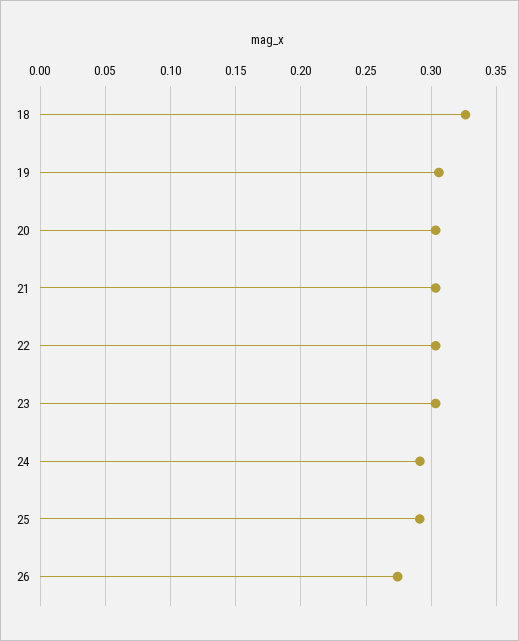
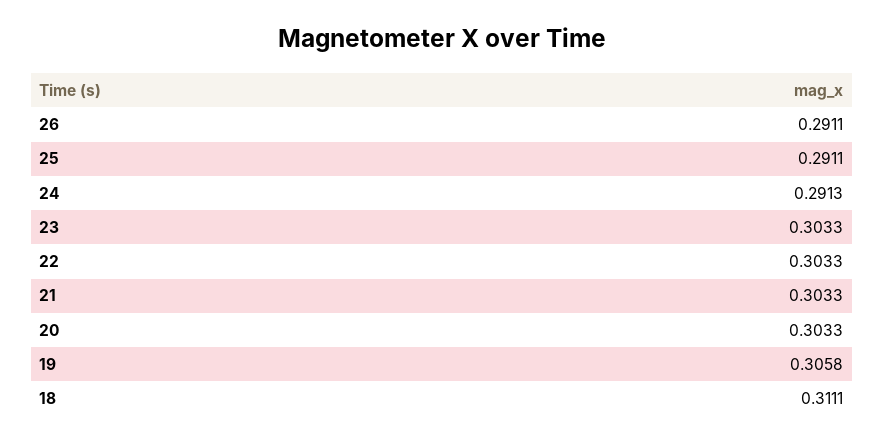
  {
-   "18": 0.325,
+   "18": 0.3111,
    "19": 0.3058,
    "20": 0.3033,
    "21": 0.3033,
    "22": 0.3033,
    "23": 0.3033,
    "24": 0.2913,
    "25": 0.2911,
-   "26": 0.275
+   "26": 0.2911
  }

